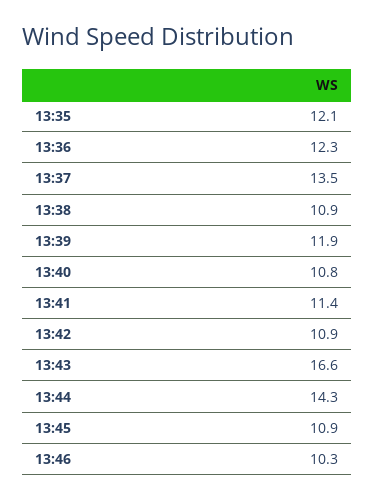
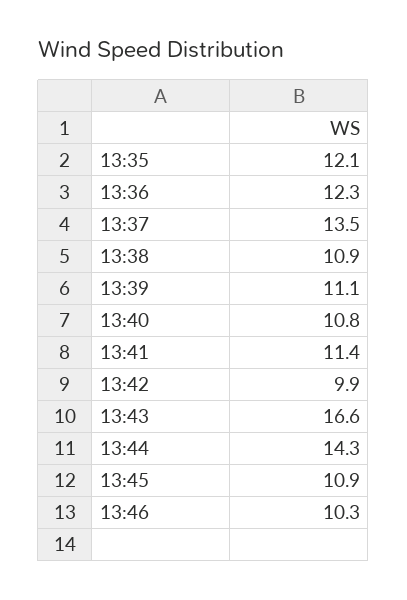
  {
    "13:35": 12.1,
    "13:36": 12.3,
    "13:37": 13.5,
    "13:38": 10.9,
-   "13:39": 11.9,
+   "13:39": 11.1,
    "13:40": 10.8,
    "13:41": 11.4,
-   "13:42": 10.9,
+   "13:42": 9.9,
    "13:43": 16.6,
    "13:44": 14.3,
    "13:45": 10.9,
    "13:46": 10.3
  }

